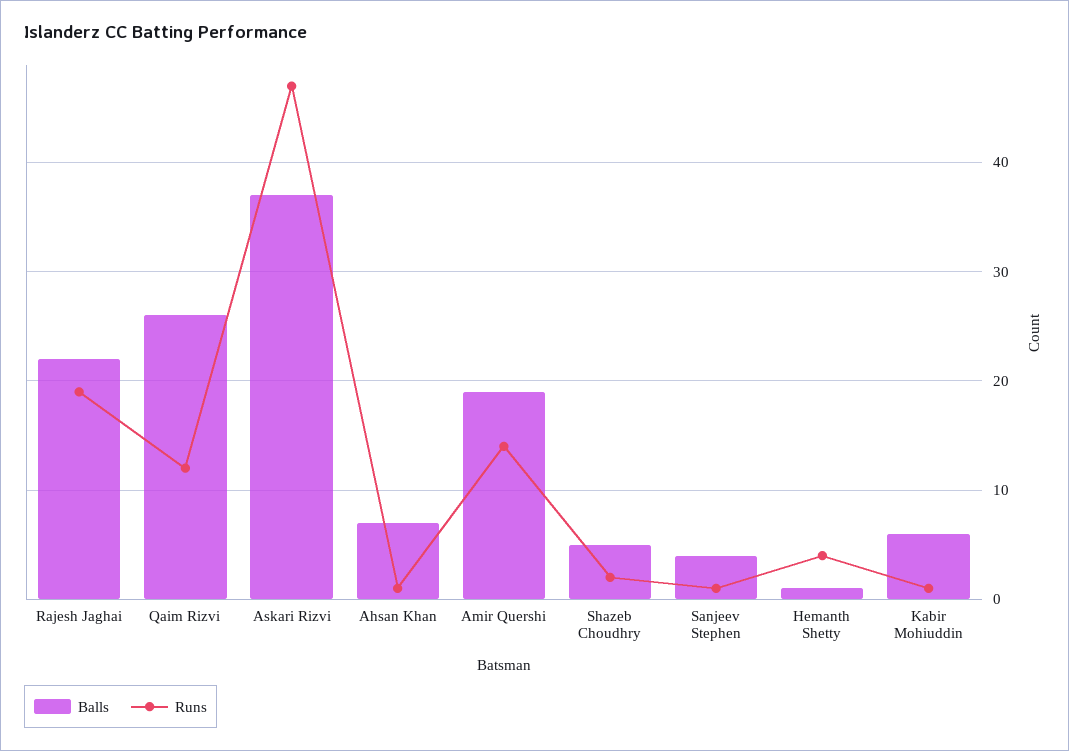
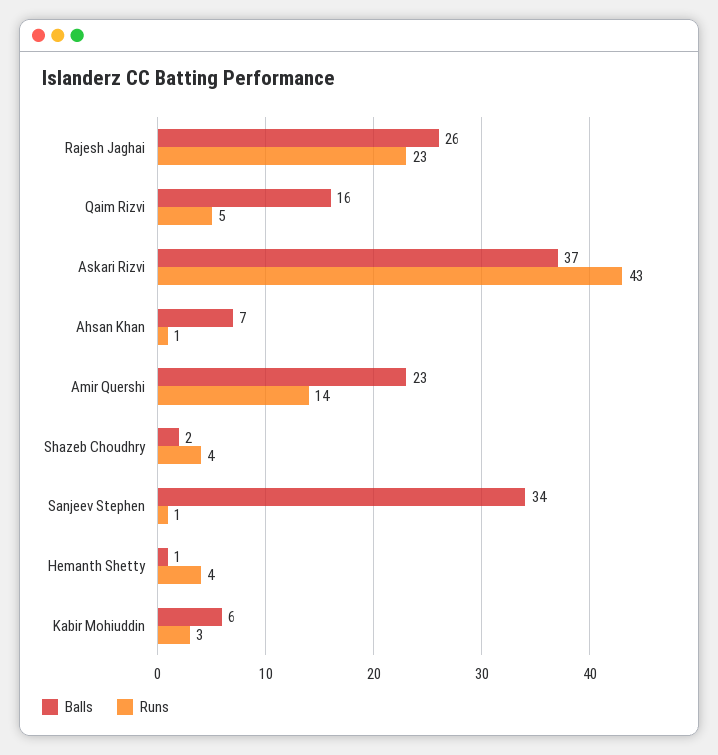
  {
    "Balls": {
-     "Rajesh Jaghai": 22,
+     "Rajesh Jaghai": 26,
-     "Qaim Rizvi": 26,
+     "Qaim Rizvi": 16,
      "Askari Rizvi": 37,
      "Ahsan Khan": 7,
-     "Amir Quershi": 19,
+     "Amir Quershi": 23,
-     "Shazeb Choudhry": 5,
+     "Shazeb Choudhry": 2,
-     "Sanjeev Stephen": 4,
+     "Sanjeev Stephen": 34,
      "Hemanth Shetty": 1,
      "Kabir Mohiuddin": 6
    },
    "Runs": {
-     "Rajesh Jaghai": 19,
+     "Rajesh Jaghai": 23,
-     "Qaim Rizvi": 12,
+     "Qaim Rizvi": 5,
-     "Askari Rizvi": 47,
+     "Askari Rizvi": 43,
      "Ahsan Khan": 1,
      "Amir Quershi": 14,
-     "Shazeb Choudhry": 2,
+     "Shazeb Choudhry": 4,
      "Sanjeev Stephen": 1,
      "Hemanth Shetty": 4,
-     "Kabir Mohiuddin": 1
+     "Kabir Mohiuddin": 3
    }
  }

